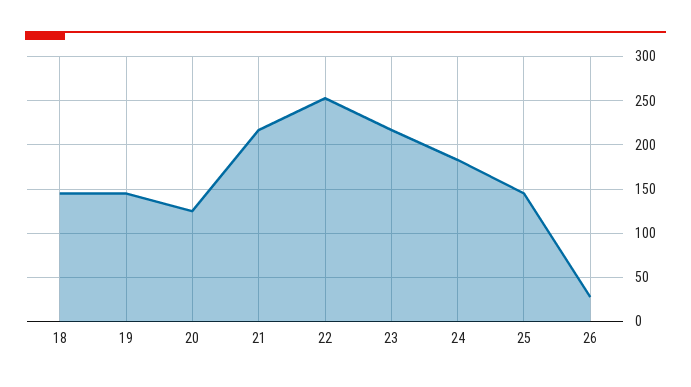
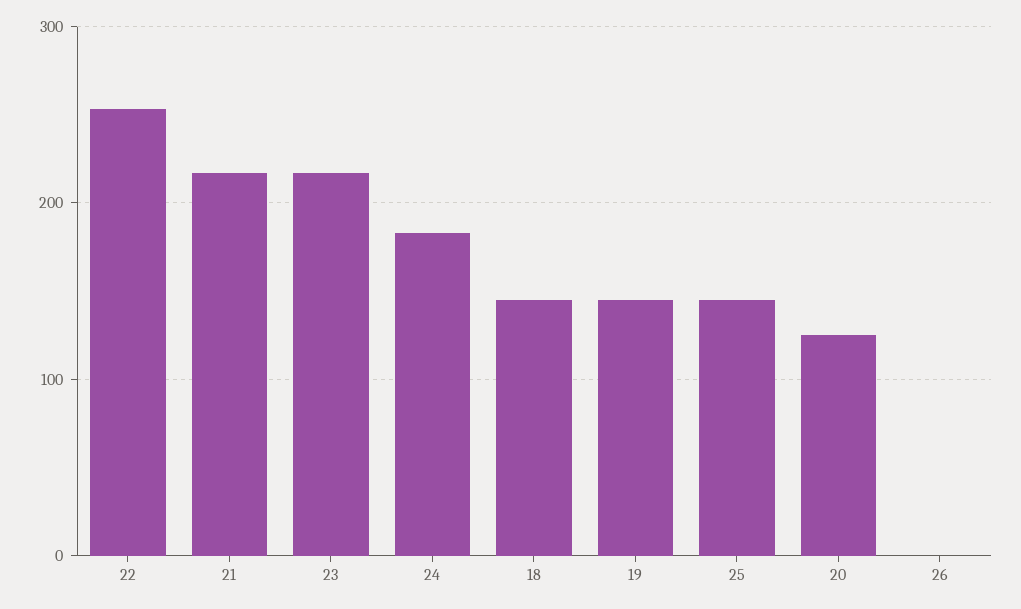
  {
    "18": 150,
    "19": 150,
    "20": 130,
    "21": 220,
    "22": 250,
    "23": 220,
    "24": 180,
    "25": 150,
-   "26": 30
+   "26": 0
  }

